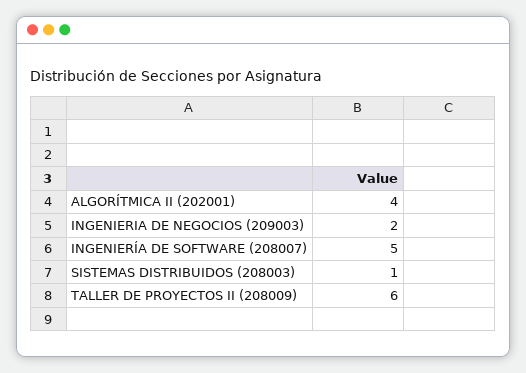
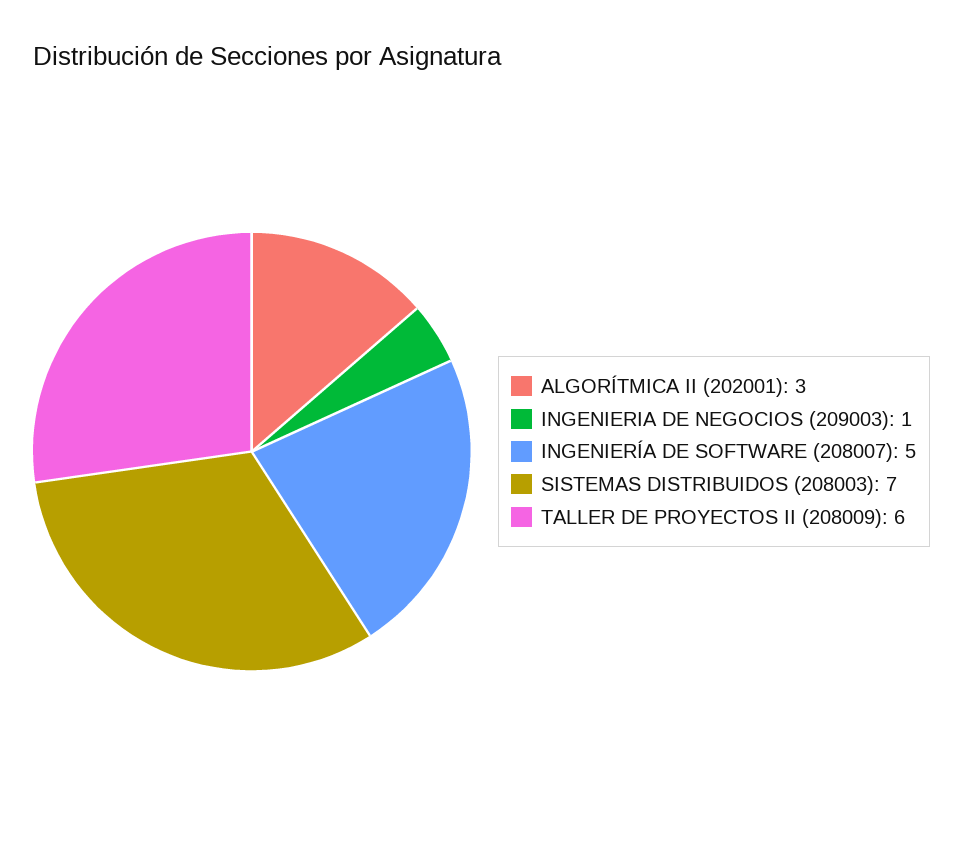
  {
-   "ALGORÍTMICA II (202001)": 4,
+   "ALGORÍTMICA II (202001)": 3,
-   "INGENIERIA DE NEGOCIOS (209003)": 2,
+   "INGENIERIA DE NEGOCIOS (209003)": 1,
    "INGENIERÍA DE SOFTWARE (208007)": 5,
-   "SISTEMAS DISTRIBUIDOS (208003)": 1,
+   "SISTEMAS DISTRIBUIDOS (208003)": 7,
    "TALLER DE PROYECTOS II (208009)": 6
  }

